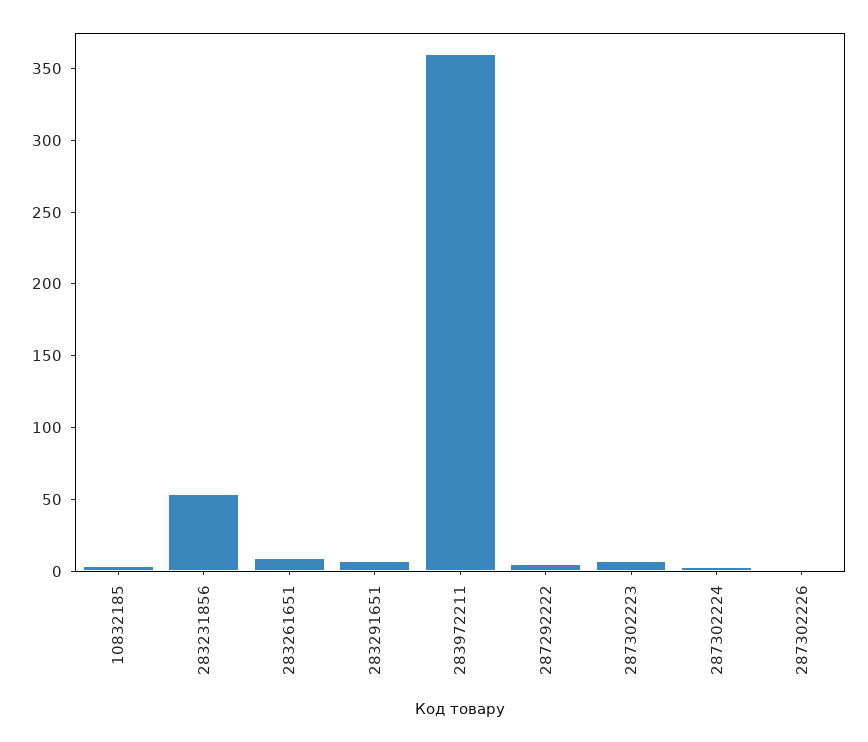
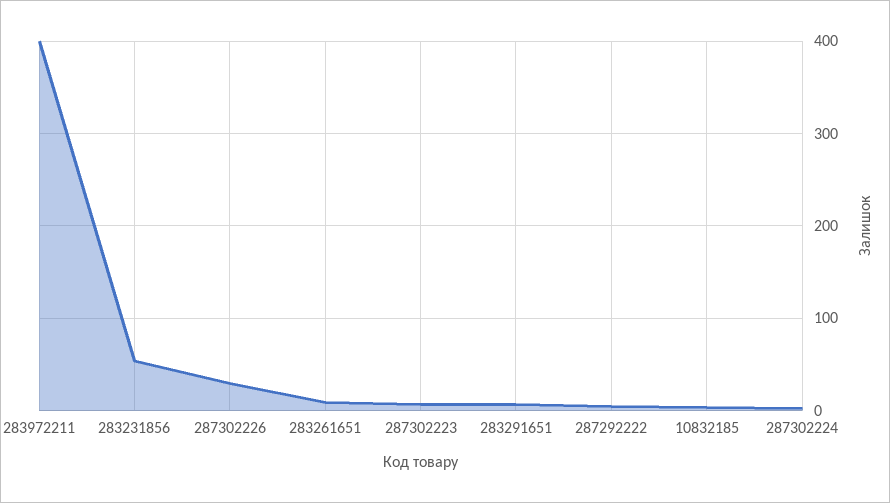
  {
    "10832185": 0,
    "283231856": 50,
    "283261651": 10,
    "283291651": 10,
-   "283972211": 360,
+   "283972211": 400,
    "287292222": 10,
    "287302223": 10,
    "287302224": 0,
-   "287302226": 0
+   "287302226": 30
  }

